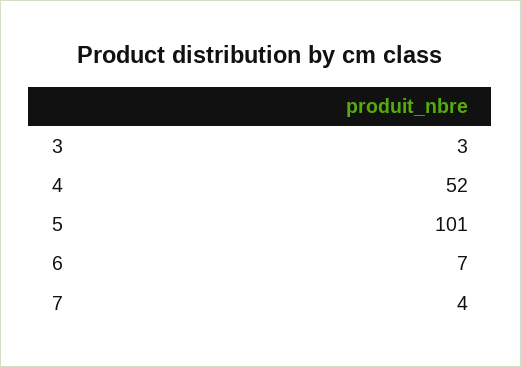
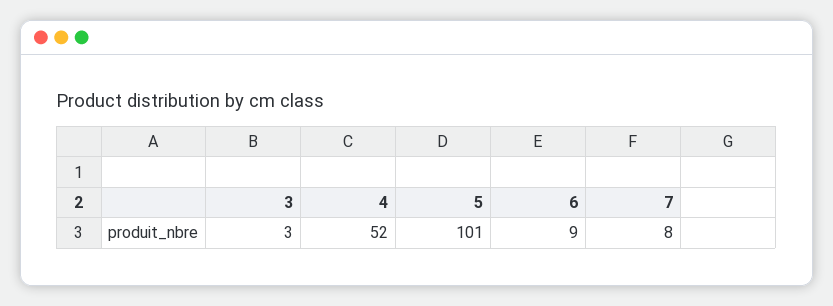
  {
    "3": 3,
    "4": 52,
    "5": 101,
-   "6": 7,
+   "6": 9,
-   "7": 4
+   "7": 8
  }

